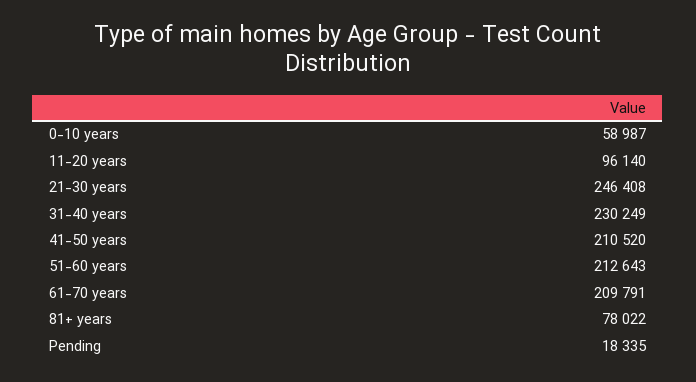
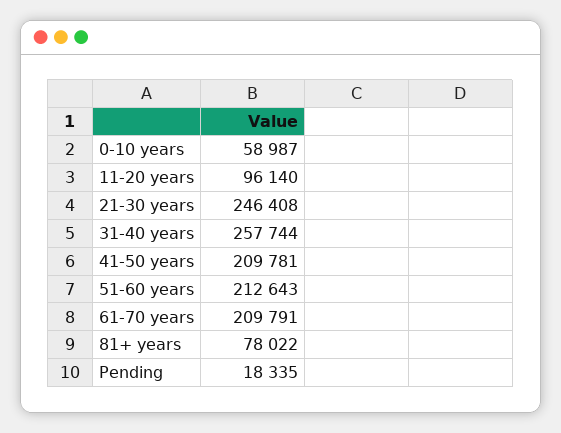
  {
    "0-10 years": 58987,
    "11-20 years": 96140,
    "21-30 years": 246408,
-   "31-40 years": 230249,
+   "31-40 years": 257744,
-   "41-50 years": 210520,
+   "41-50 years": 209781,
    "51-60 years": 212643,
    "61-70 years": 209791,
    "81+ years": 78022,
    "Pending": 18335
  }

